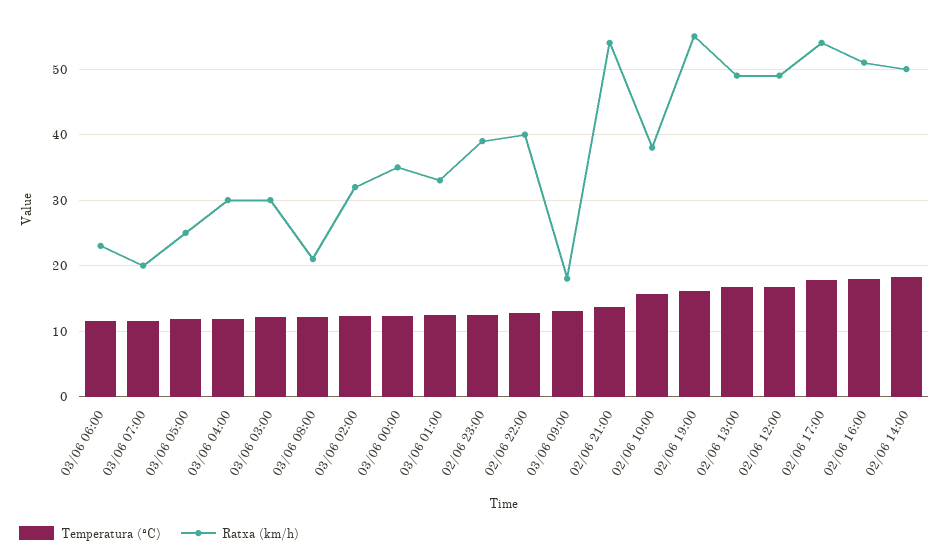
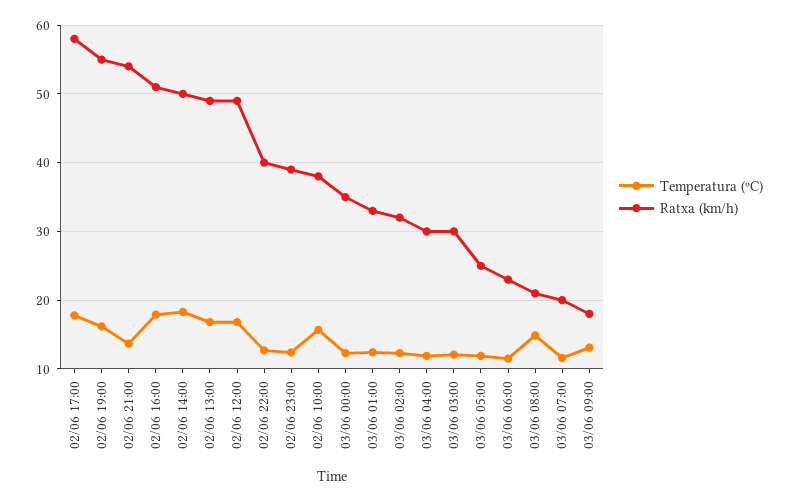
  {
    "Temperatura (ºC)": {
      "03/06 06:00": 12,
      "03/06 07:00": 12,
      "03/06 05:00": 12,
      "03/06 04:00": 12,
      "03/06 03:00": 12,
-     "03/06 08:00": 12,
+     "03/06 08:00": 15,
      "03/06 02:00": 12,
      "03/06 00:00": 12,
      "03/06 01:00": 12,
      "02/06 23:00": 12,
      "02/06 22:00": 13,
      "03/06 09:00": 13,
      "02/06 21:00": 14,
      "02/06 10:00": 16,
      "02/06 19:00": 16,
      "02/06 13:00": 17,
      "02/06 12:00": 17,
      "02/06 17:00": 18,
      "02/06 16:00": 18,
      "02/06 14:00": 18
    },
    "Ratxa (km/h)": {
      "03/06 06:00": 23,
      "03/06 07:00": 20,
      "03/06 05:00": 25,
      "03/06 04:00": 30,
      "03/06 03:00": 30,
      "03/06 08:00": 21,
      "03/06 02:00": 32,
      "03/06 00:00": 35,
      "03/06 01:00": 33,
      "02/06 23:00": 39,
      "02/06 22:00": 40,
      "03/06 09:00": 18,
      "02/06 21:00": 54,
      "02/06 10:00": 38,
      "02/06 19:00": 55,
      "02/06 13:00": 49,
      "02/06 12:00": 49,
-     "02/06 17:00": 54,
+     "02/06 17:00": 58,
      "02/06 16:00": 51,
      "02/06 14:00": 50
    }
  }

